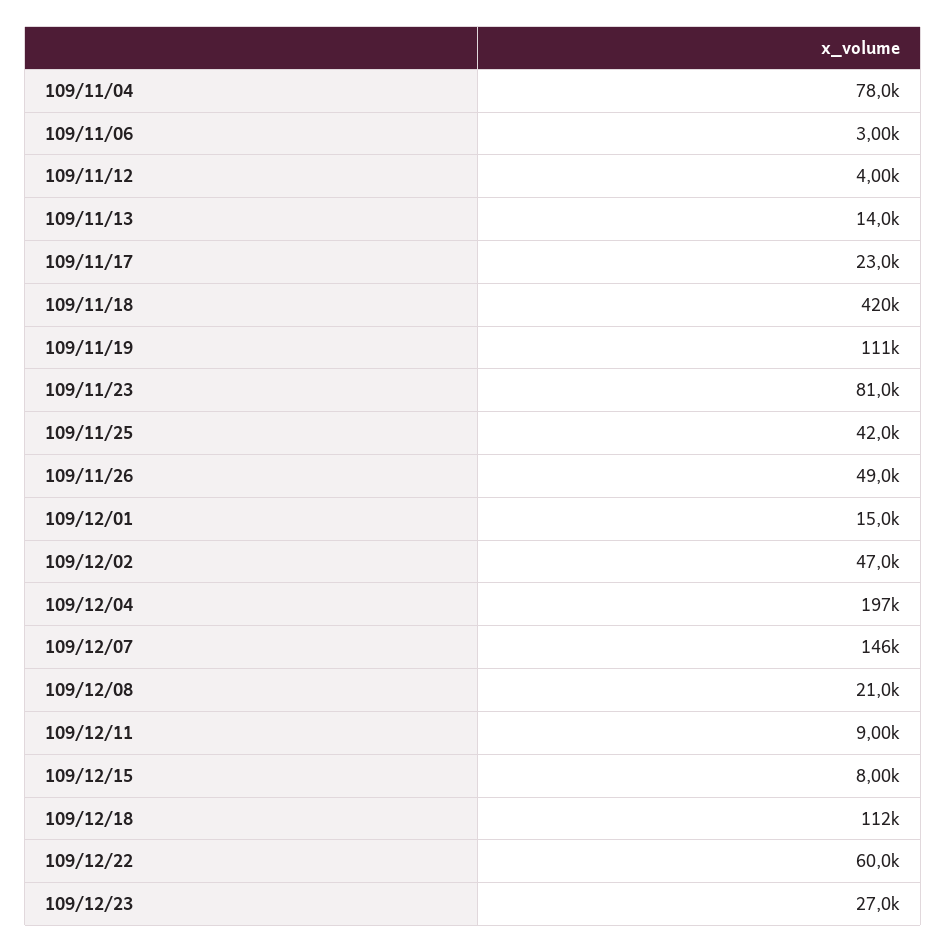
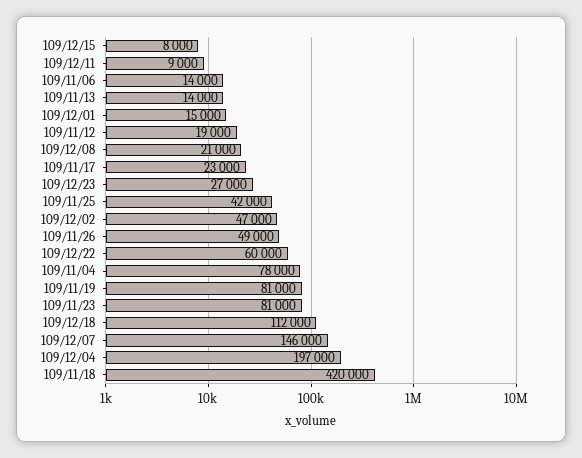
  {
    "109/11/04": 78000,
-   "109/11/06": 3000,
+   "109/11/06": 14000,
-   "109/11/12": 4000,
+   "109/11/12": 19000,
    "109/11/13": 14000,
    "109/11/17": 23000,
    "109/11/18": 420000,
-   "109/11/19": 111000,
+   "109/11/19": 81000,
    "109/11/23": 81000,
    "109/11/25": 42000,
    "109/11/26": 49000,
    "109/12/01": 15000,
    "109/12/02": 47000,
    "109/12/04": 197000,
    "109/12/07": 146000,
    "109/12/08": 21000,
    "109/12/11": 9000,
    "109/12/15": 8000,
    "109/12/18": 112000,
    "109/12/22": 60000,
    "109/12/23": 27000
  }

